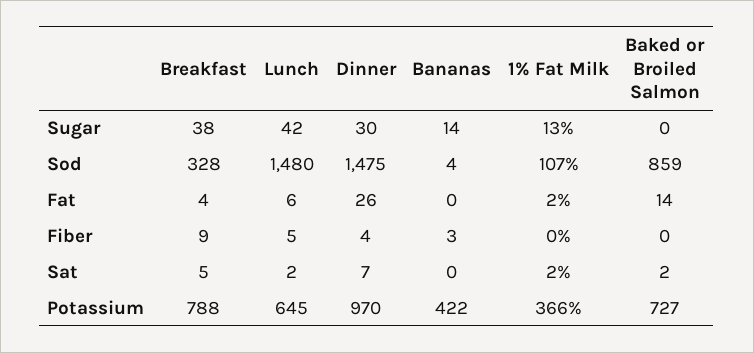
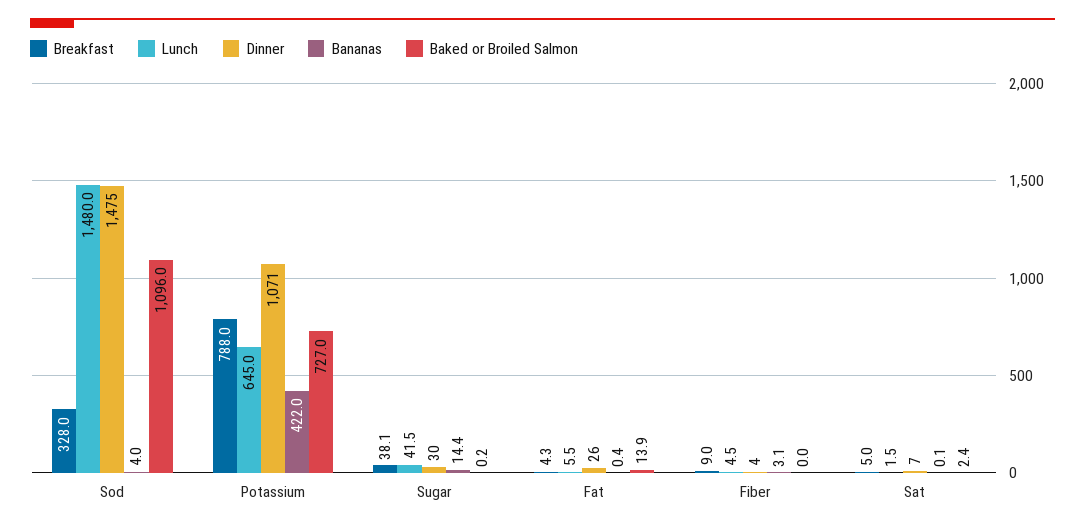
  {
    "Breakfast": {
      "Sugar": 38.1,
      "Sod": 328,
      "Fat": 4.3,
      "Fiber": 9,
      "Sat": 5,
      "Potassium": 788
    },
    "Lunch": {
      "Sugar": 41.5,
      "Sod": 1480,
      "Fat": 5.5,
      "Fiber": 4.5,
      "Sat": 1.5,
      "Potassium": 645
    },
    "Dinner": {
      "Sugar": 30,
      "Sod": 1475,
      "Fat": 26,
      "Fiber": 4,
      "Sat": 7,
-     "Potassium": 970
+     "Potassium": 1071
    },
    "Bananas": {
      "Sugar": 14.4,
      "Sod": 4,
      "Fat": 0.4,
      "Fiber": 3.1,
      "Sat": 0.1,
      "Potassium": 422
    },
-   "1% Fat Milk": {
-     "Sugar": 13,
-     "Sod": 107,
-     "Fat": 2,
-     "Fiber": 0,
-     "Sat": 2,
-     "Potassium": 366
-   },
    "Baked or Broiled Salmon": {
      "Sugar": 0.2,
-     "Sod": 859,
+     "Sod": 1096,
      "Fat": 13.9,
      "Fiber": 0,
      "Sat": 2.4,
      "Potassium": 727
    }
  }

